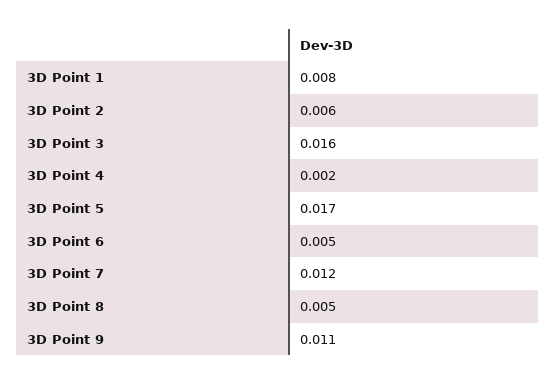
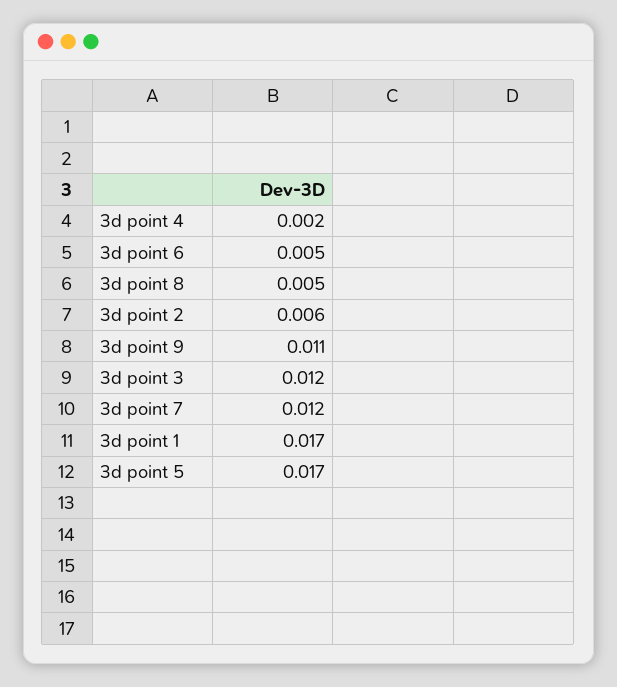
  {
-   "3D Point 1": 0.008,
+   "3D Point 1": 0.017,
    "3D Point 2": 0.006,
-   "3D Point 3": 0.016,
+   "3D Point 3": 0.012,
    "3D Point 4": 0.002,
    "3D Point 5": 0.017,
    "3D Point 6": 0.005,
    "3D Point 7": 0.012,
    "3D Point 8": 0.005,
    "3D Point 9": 0.011
  }

